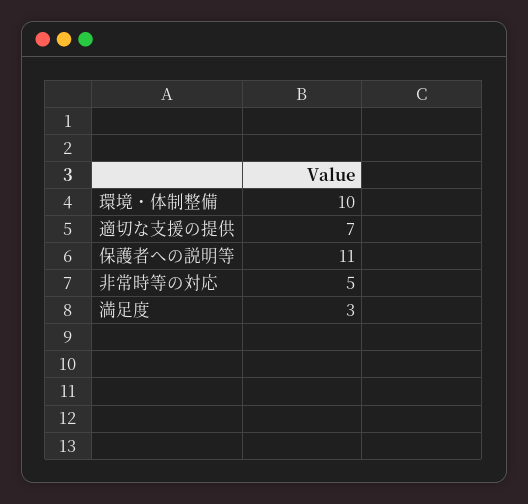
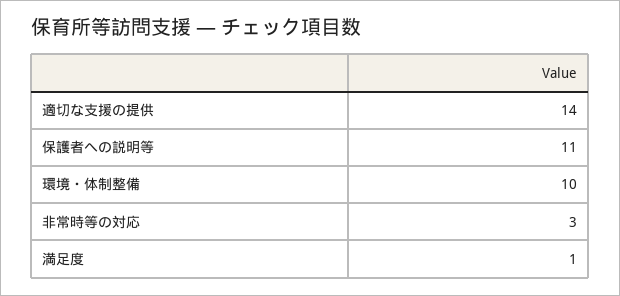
  {
    "環境・体制整備": 10,
-   "適切な支援の提供": 7,
+   "適切な支援の提供": 14,
    "保護者への説明等": 11,
-   "非常時等の対応": 5,
+   "非常時等の対応": 3,
-   "満足度": 3
+   "満足度": 1
  }

